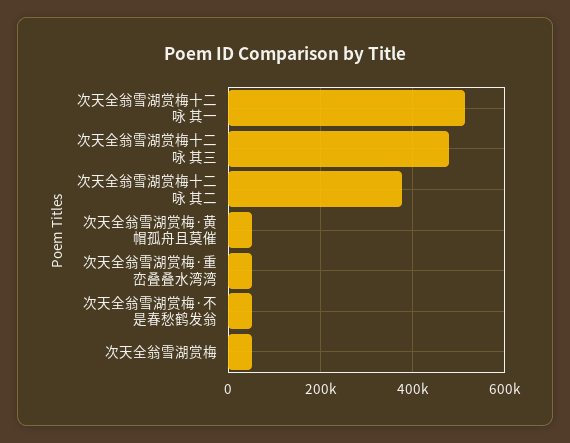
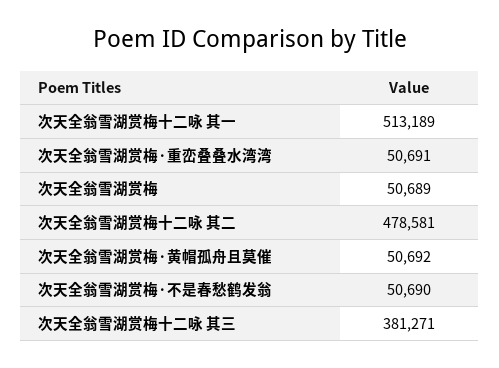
  {
    "次天全翁雪湖赏梅十二咏 其一": 513189,
-   "次天全翁雪湖赏梅十二咏 其三": 480000,
+   "次天全翁雪湖赏梅十二咏 其三": 381271,
-   "次天全翁雪湖赏梅十二咏 其二": 380000,
+   "次天全翁雪湖赏梅十二咏 其二": 478581,
    "次天全翁雪湖赏梅·黄帽孤舟且莫催": 50692,
    "次天全翁雪湖赏梅·重峦叠叠水湾湾": 50691,
    "次天全翁雪湖赏梅·不是春愁鹤发翁": 50690,
    "次天全翁雪湖赏梅": 50689
  }

